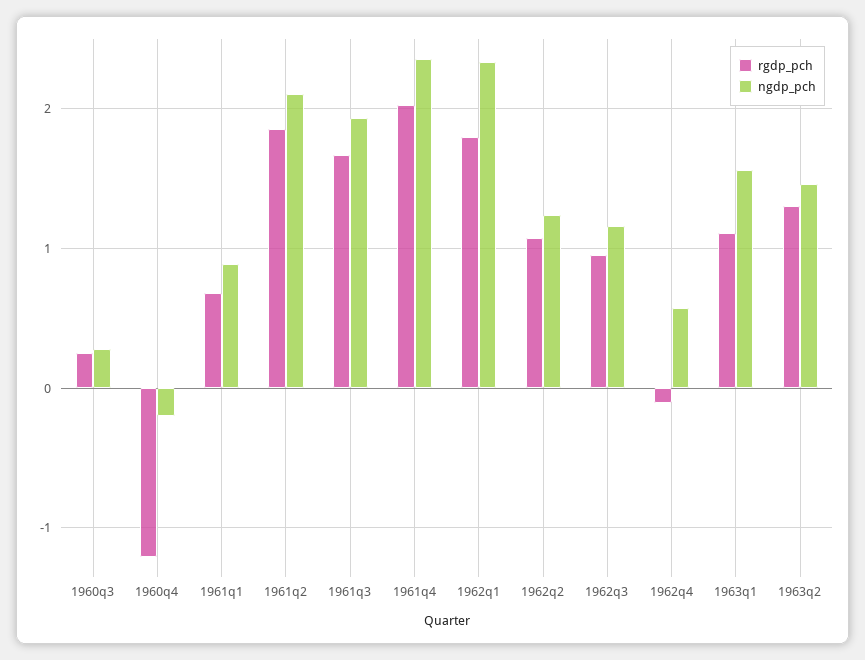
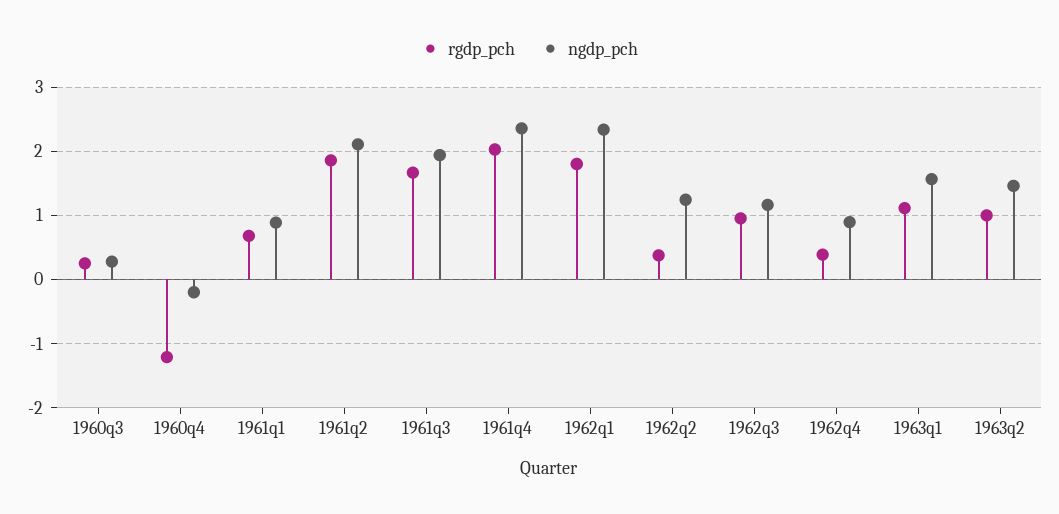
  {
    "rgdp_pch": {
      "1960q3": 0.2,
      "1960q4": -1.2,
      "1961q1": 0.7,
      "1961q2": 1.9,
      "1961q3": 1.7,
      "1961q4": 2,
      "1962q1": 1.8,
-     "1962q2": 1.1,
+     "1962q2": 0.4,
      "1962q3": 1,
-     "1962q4": -0.1,
+     "1962q4": 0.4,
      "1963q1": 1.1,
-     "1963q2": 1.3
+     "1963q2": 1
    },
    "ngdp_pch": {
      "1960q3": 0.3,
      "1960q4": -0.2,
      "1961q1": 0.9,
      "1961q2": 2.1,
      "1961q3": 1.9,
      "1961q4": 2.4,
      "1962q1": 2.3,
      "1962q2": 1.2,
      "1962q3": 1.2,
-     "1962q4": 0.6,
+     "1962q4": 0.9,
      "1963q1": 1.6,
      "1963q2": 1.5
    }
  }

